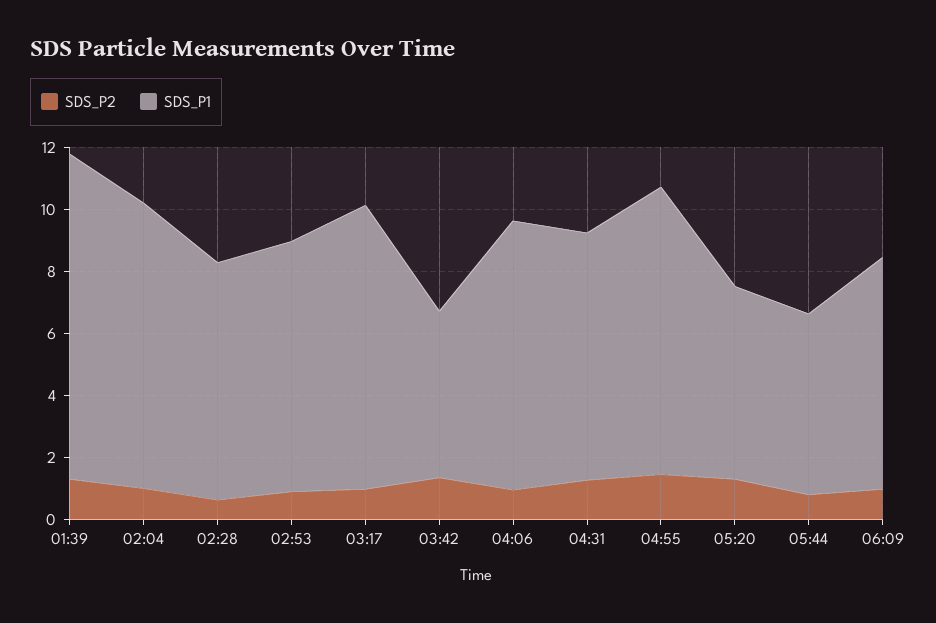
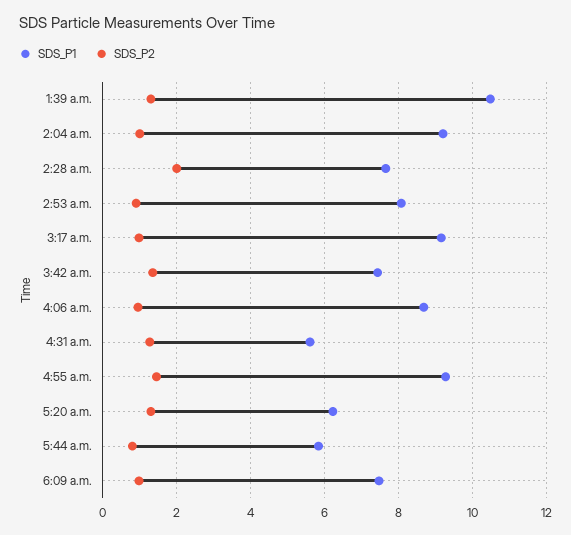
  {
    "SDS_P2": {
      "01:39": 1.4,
      "02:04": 1,
-     "02:28": 0.5,
+     "02:28": 2,
      "02:53": 1,
      "03:17": 1,
      "03:42": 1.4,
      "04:06": 1,
      "04:31": 1.2,
      "04:55": 1.4,
      "05:20": 1.4,
      "05:44": 0.8,
      "06:09": 1
    },
    "SDS_P1": {
      "01:39": 10.4,
      "02:04": 9.2,
      "02:28": 7.6,
      "02:53": 8,
      "03:17": 9.2,
-     "03:42": 5.5,
+     "03:42": 7.4,
      "04:06": 8.6,
-     "04:31": 8,
+     "04:31": 5.6,
      "04:55": 9.2,
      "05:20": 6.2,
      "05:44": 5.8,
      "06:09": 7.4
    }
  }

